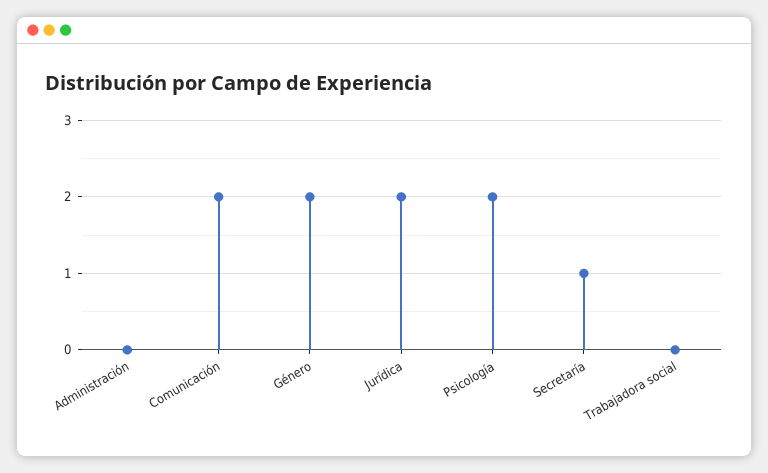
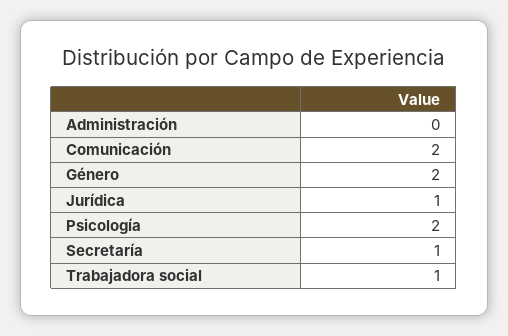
  {
    "Administración": 0,
    "Comunicación": 2,
    "Género": 2,
-   "Jurídica": 2,
+   "Jurídica": 1,
    "Psicología": 2,
    "Secretaría": 1,
-   "Trabajadora social": 0
+   "Trabajadora social": 1
  }

